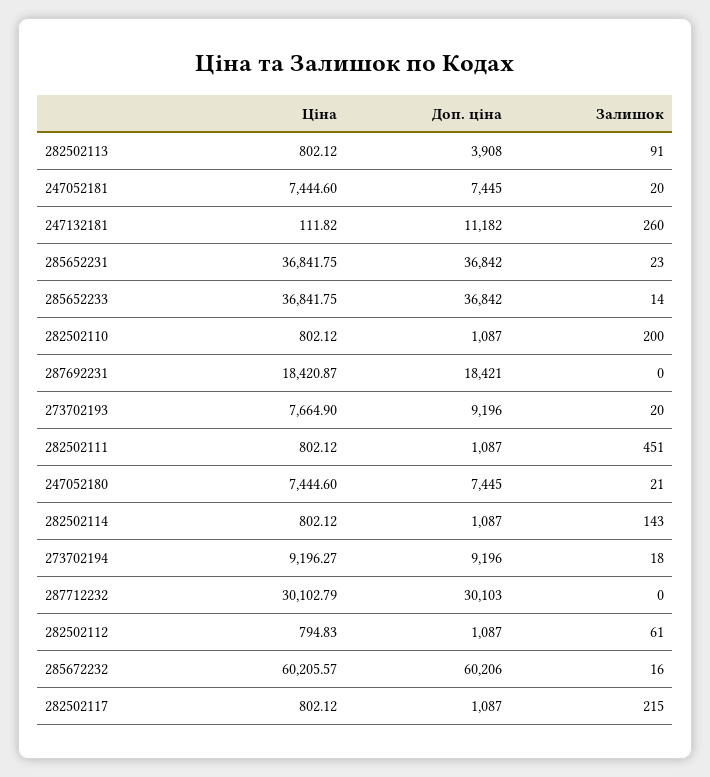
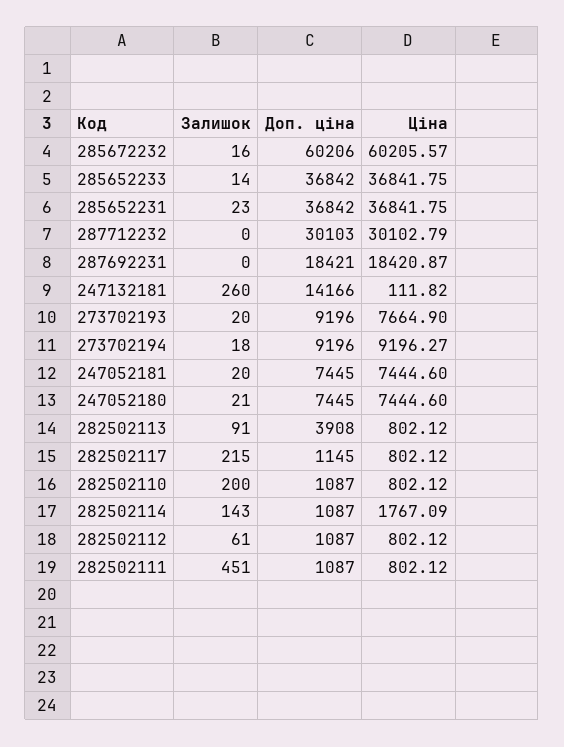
  {
    "Ціна": {
      "282502113": 802.12,
      "247052181": 7444.6,
      "247132181": 111.82,
      "285652231": 36841.75,
      "285652233": 36841.75,
      "282502110": 802.12,
      "287692231": 18420.87,
      "273702193": 7664.9,
      "282502111": 802.12,
      "247052180": 7444.6,
-     "282502114": 802.12,
+     "282502114": 1767.09,
      "273702194": 9196.27,
      "287712232": 30102.79,
-     "282502112": 794.83,
+     "282502112": 802.12,
      "285672232": 60205.57,
      "282502117": 802.12
    },
    "Доп. ціна": {
      "282502113": 3908,
      "247052181": 7445,
-     "247132181": 11182,
+     "247132181": 14166,
      "285652231": 36842,
      "285652233": 36842,
      "282502110": 1087,
      "287692231": 18421,
      "273702193": 9196,
      "282502111": 1087,
      "247052180": 7445,
      "282502114": 1087,
      "273702194": 9196,
      "287712232": 30103,
      "282502112": 1087,
      "285672232": 60206,
-     "282502117": 1087
+     "282502117": 1145
    },
    "Залишок": {
      "282502113": 91,
      "247052181": 20,
      "247132181": 260,
      "285652231": 23,
      "285652233": 14,
      "282502110": 200,
      "287692231": 0,
      "273702193": 20,
      "282502111": 451,
      "247052180": 21,
      "282502114": 143,
      "273702194": 18,
      "287712232": 0,
      "282502112": 61,
      "285672232": 16,
      "282502117": 215
    }
  }

